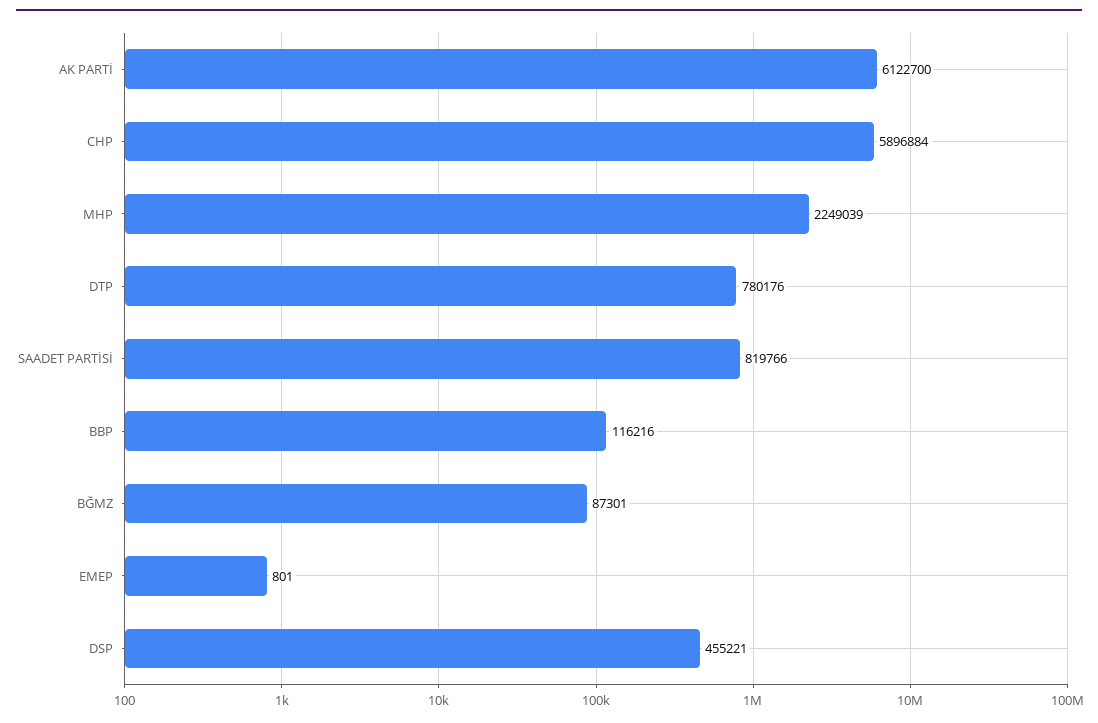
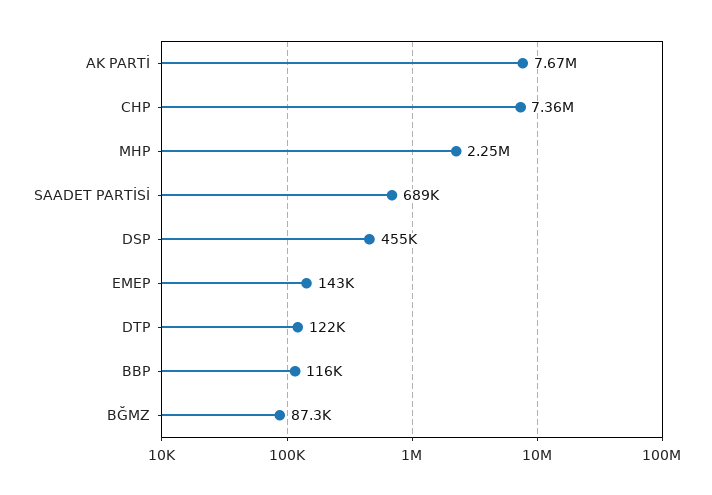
  {
-   "AK PARTİ": 6122700,
+   "AK PARTİ": 7670000,
-   "CHP": 5896884,
+   "CHP": 7360000,
    "MHP": 2249039,
-   "DTP": 780176,
+   "DTP": 122000,
-   "SAADET PARTİSİ": 819766,
+   "SAADET PARTİSİ": 689000,
    "BBP": 116216,
    "BĞMZ": 87301,
-   "EMEP": 801,
+   "EMEP": 143000,
    "DSP": 455221
  }

